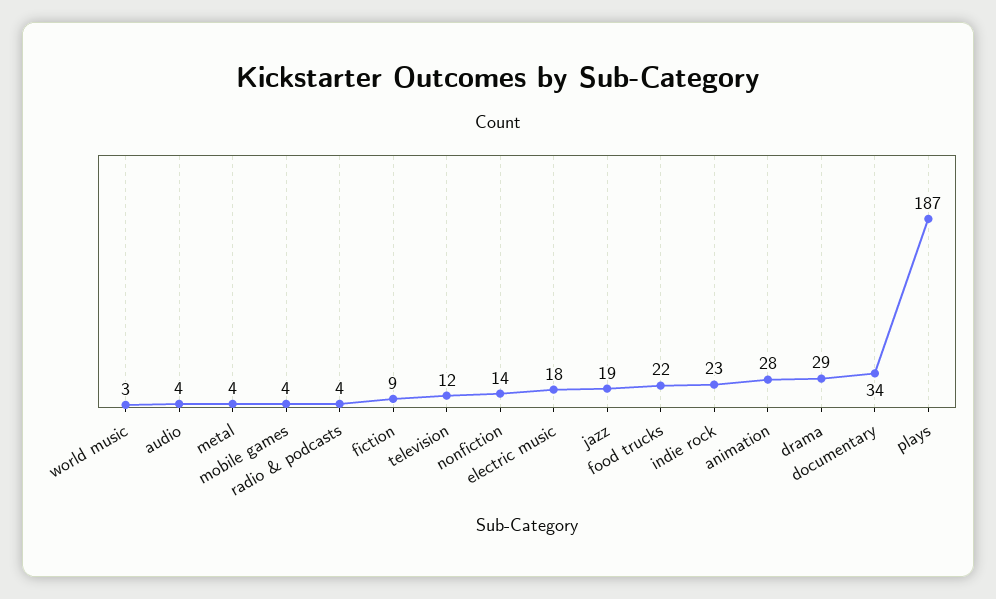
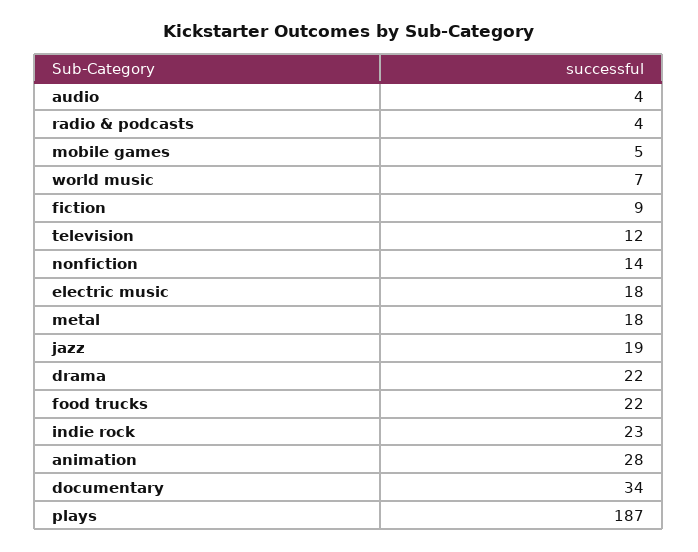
  {
-   "world music": 3,
+   "world music": 7,
    "audio": 4,
-   "metal": 4,
+   "metal": 18,
-   "mobile games": 4,
+   "mobile games": 5,
    "radio & podcasts": 4,
    "fiction": 9,
    "television": 12,
    "nonfiction": 14,
    "electric music": 18,
    "jazz": 19,
    "food trucks": 22,
    "indie rock": 23,
    "animation": 28,
-   "drama": 29,
+   "drama": 22,
    "documentary": 34,
    "plays": 187
  }

